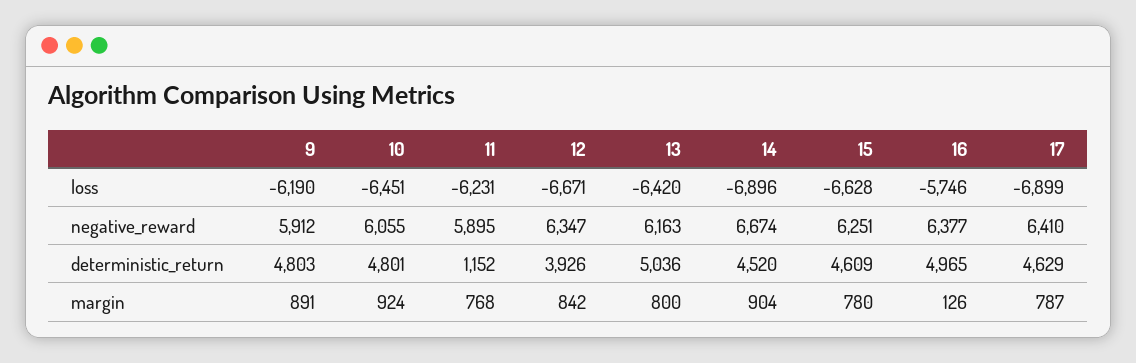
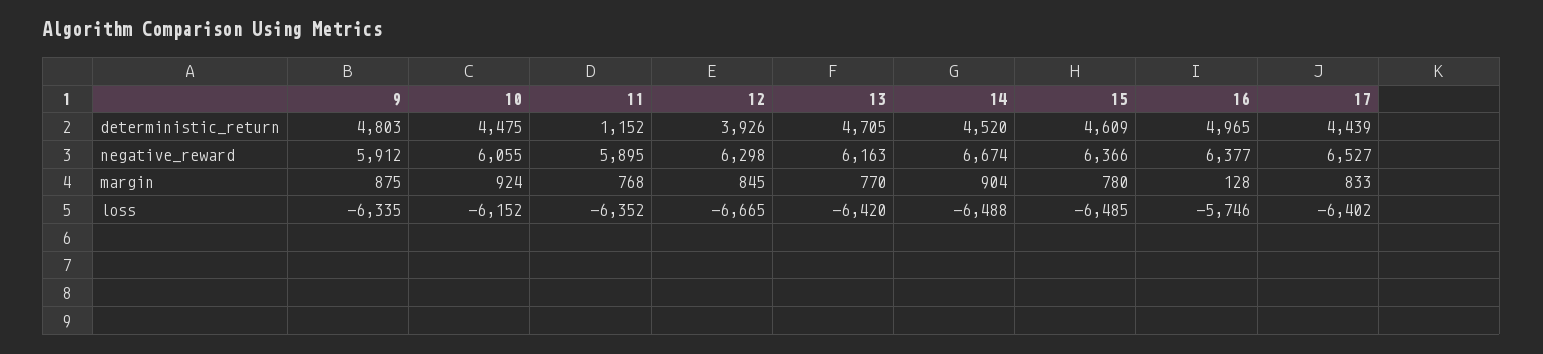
  {
    "9": {
-     "loss": -6190,
+     "loss": -6335,
      "negative_reward": 5912,
      "deterministic_return": 4803,
-     "margin": 891
+     "margin": 875
    },
    "10": {
-     "loss": -6451,
+     "loss": -6152,
      "negative_reward": 6055,
-     "deterministic_return": 4801,
+     "deterministic_return": 4475,
      "margin": 924
    },
    "11": {
-     "loss": -6231,
+     "loss": -6352,
      "negative_reward": 5895,
      "deterministic_return": 1152,
      "margin": 768
    },
    "12": {
-     "loss": -6671,
+     "loss": -6665,
-     "negative_reward": 6347,
+     "negative_reward": 6298,
      "deterministic_return": 3926,
-     "margin": 842
+     "margin": 845
    },
    "13": {
      "loss": -6420,
      "negative_reward": 6163,
-     "deterministic_return": 5036,
+     "deterministic_return": 4705,
-     "margin": 800
+     "margin": 770
    },
    "14": {
-     "loss": -6896,
+     "loss": -6488,
      "negative_reward": 6674,
      "deterministic_return": 4520,
      "margin": 904
    },
    "15": {
-     "loss": -6628,
+     "loss": -6485,
-     "negative_reward": 6251,
+     "negative_reward": 6366,
      "deterministic_return": 4609,
      "margin": 780
    },
    "16": {
      "loss": -5746,
      "negative_reward": 6377,
      "deterministic_return": 4965,
-     "margin": 126
+     "margin": 128
    },
    "17": {
-     "loss": -6899,
+     "loss": -6402,
-     "negative_reward": 6410,
+     "negative_reward": 6527,
-     "deterministic_return": 4629,
+     "deterministic_return": 4439,
-     "margin": 787
+     "margin": 833
    }
  }

